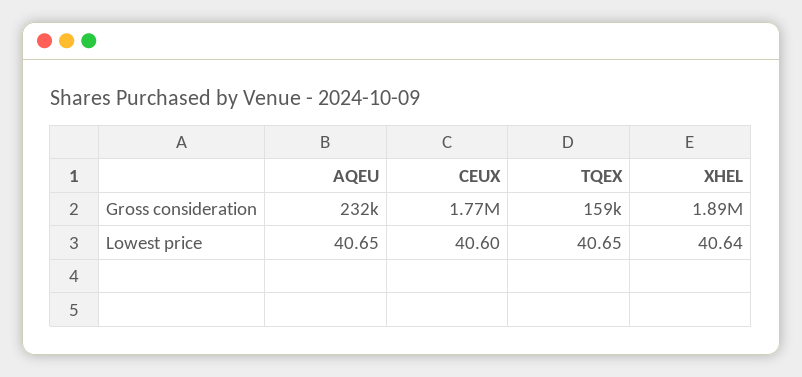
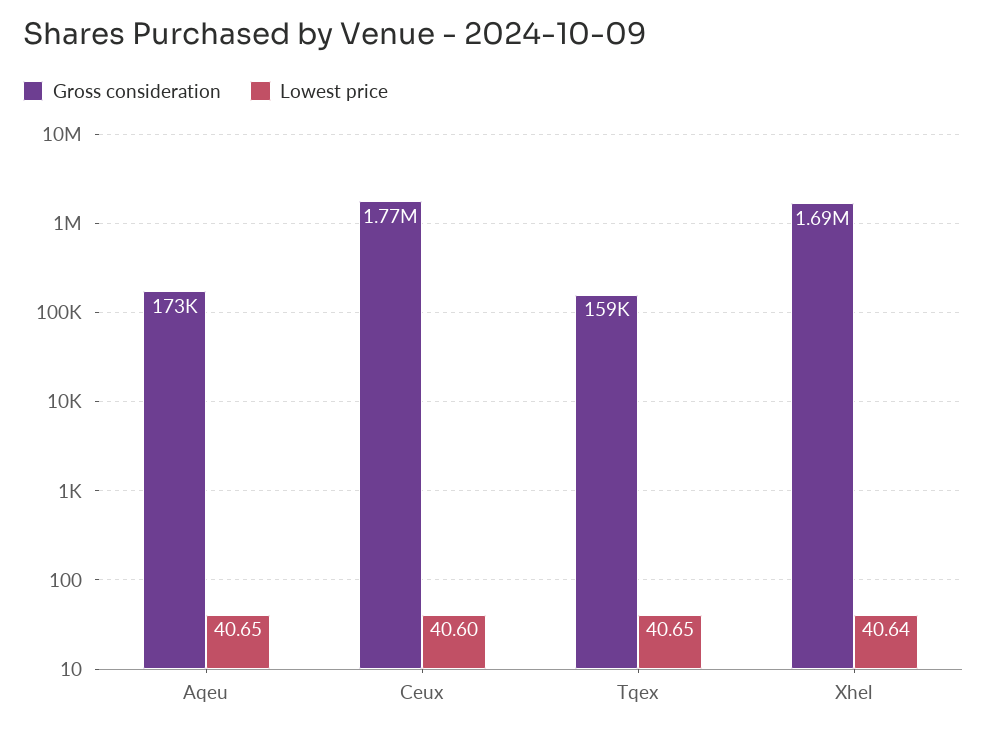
  {
    "Gross consideration": {
-     "AQEU": 232000,
+     "AQEU": 173000,
      "CEUX": 1770000,
      "TQEX": 159000,
-     "XHEL": 1890000
+     "XHEL": 1690000
    },
    "Lowest price": {
      "AQEU": 40.65,
      "CEUX": 40.6,
      "TQEX": 40.65,
      "XHEL": 40.64
    }
  }

